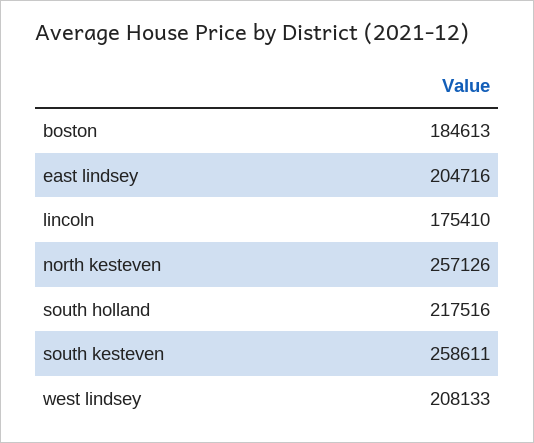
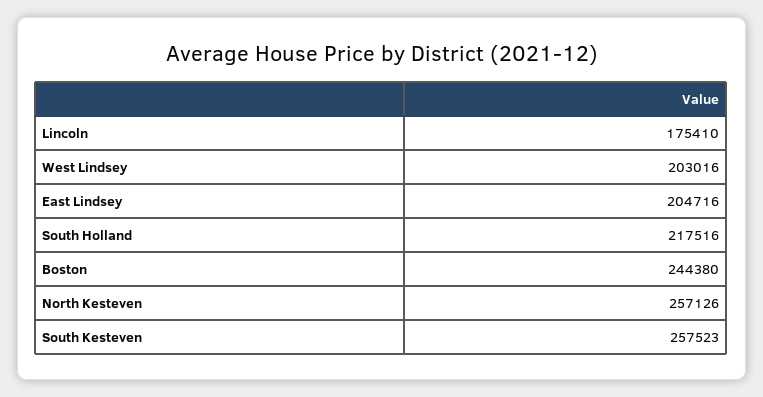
  {
-   "boston": 184613,
+   "boston": 244380,
    "east lindsey": 204716,
    "lincoln": 175410,
    "north kesteven": 257126,
    "south holland": 217516,
-   "south kesteven": 258611,
+   "south kesteven": 257523,
-   "west lindsey": 208133
+   "west lindsey": 203016
  }

